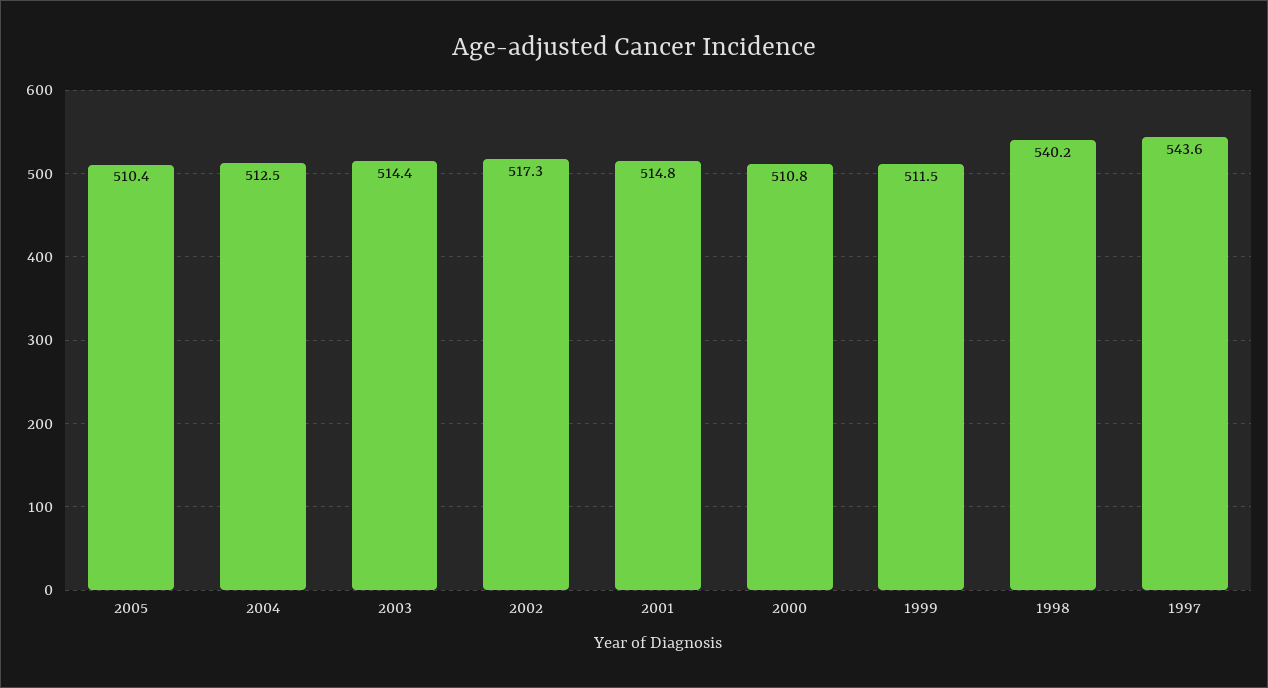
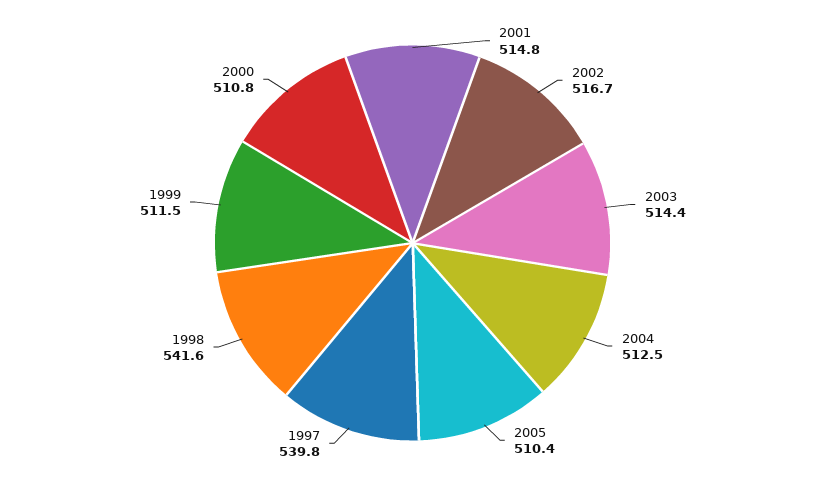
  {
    "2005": 510.4,
    "2004": 512.5,
    "2003": 514.4,
-   "2002": 517.3,
+   "2002": 516.7,
    "2001": 514.8,
    "2000": 510.8,
    "1999": 511.5,
-   "1998": 540.2,
+   "1998": 541.6,
-   "1997": 543.6
+   "1997": 539.8
  }

